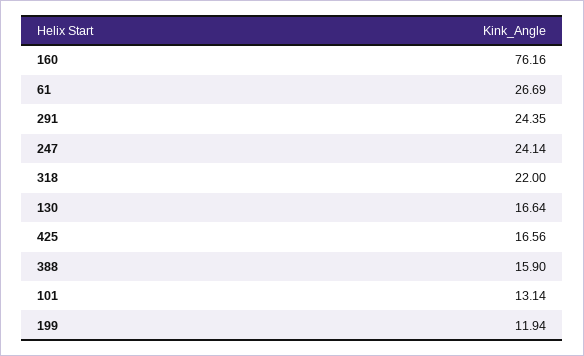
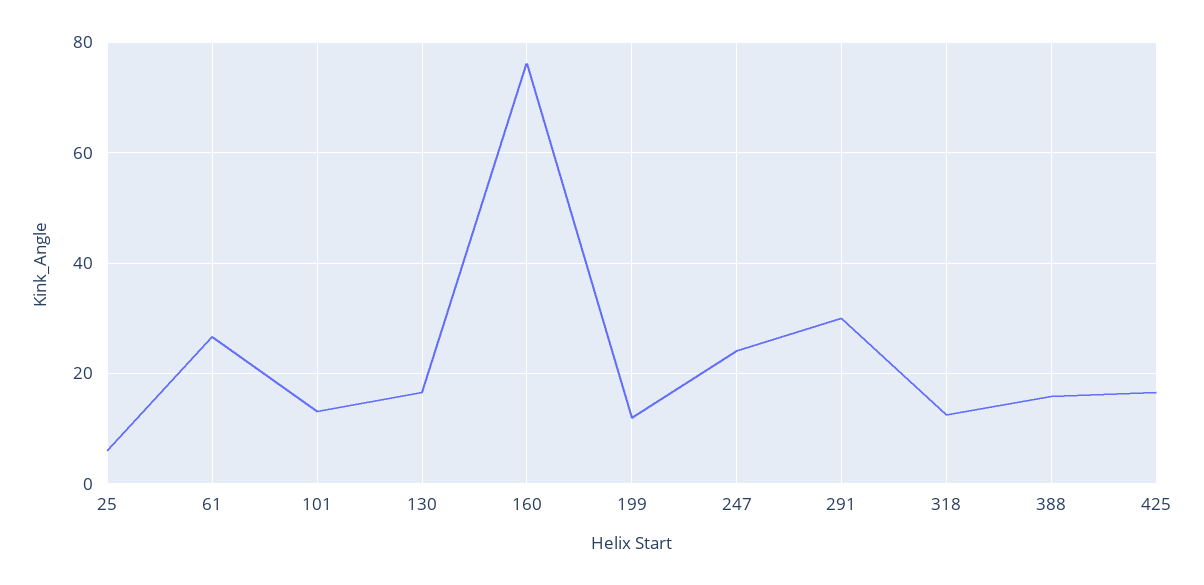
  {
    "160": 76.16,
    "61": 26.69,
-   "291": 24.35,
+   "291": 30,
    "247": 24.14,
-   "318": 22,
+   "318": 12,
    "130": 16.64,
    "425": 16.56,
    "388": 15.9,
    "101": 13.14,
-   "199": 11.94
+   "199": 11.94,
+   "25": 6
  }

